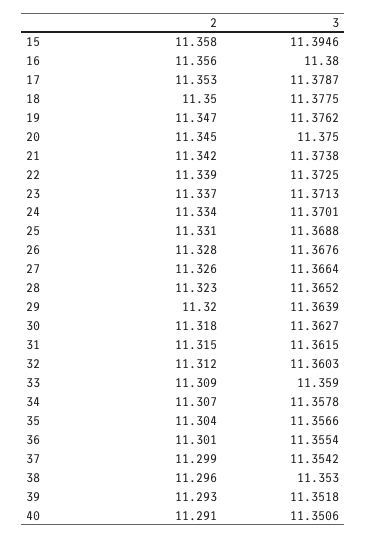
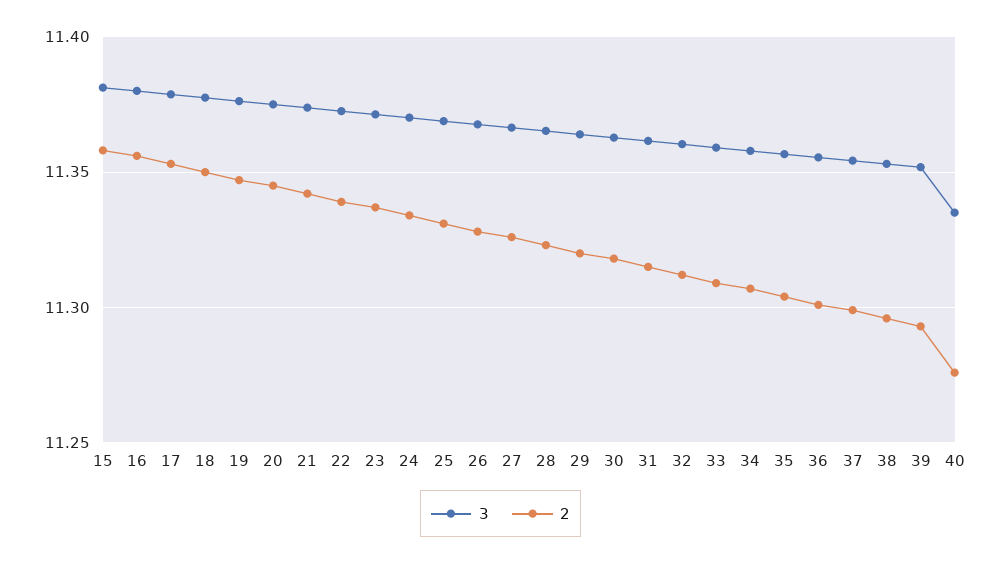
  {
    "2": {
      "15": 11.358,
      "16": 11.356,
      "17": 11.353,
      "18": 11.35,
      "19": 11.347,
      "20": 11.345,
      "21": 11.342,
      "22": 11.339,
      "23": 11.337,
      "24": 11.334,
      "25": 11.331,
      "26": 11.328,
      "27": 11.326,
      "28": 11.323,
      "29": 11.32,
      "30": 11.318,
      "31": 11.315,
      "32": 11.312,
      "33": 11.309,
      "34": 11.307,
      "35": 11.304,
      "36": 11.301,
      "37": 11.299,
      "38": 11.296,
      "39": 11.293,
-     "40": 11.291
+     "40": 11.275
    },
    "3": {
-     "15": 11.3946,
+     "15": 11.38,
      "16": 11.38,
      "17": 11.3787,
      "18": 11.3775,
      "19": 11.3762,
      "20": 11.375,
      "21": 11.3738,
      "22": 11.3725,
      "23": 11.3713,
      "24": 11.3701,
      "25": 11.3688,
      "26": 11.3676,
      "27": 11.3664,
      "28": 11.3652,
      "29": 11.3639,
      "30": 11.3627,
      "31": 11.3615,
      "32": 11.3603,
      "33": 11.359,
      "34": 11.3578,
      "35": 11.3566,
      "36": 11.3554,
      "37": 11.3542,
      "38": 11.353,
      "39": 11.3518,
-     "40": 11.3506
+     "40": 11.335
    }
  }

